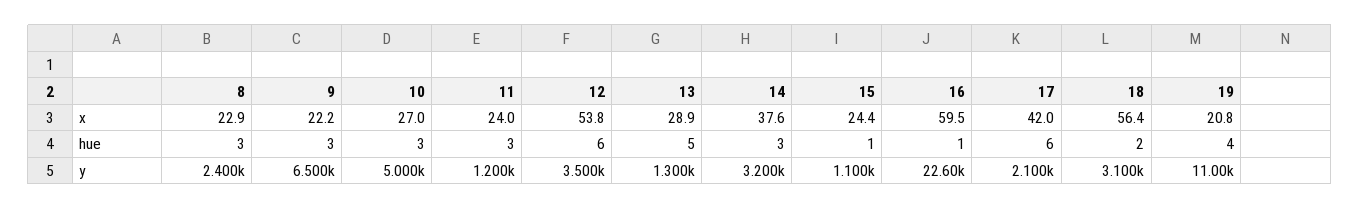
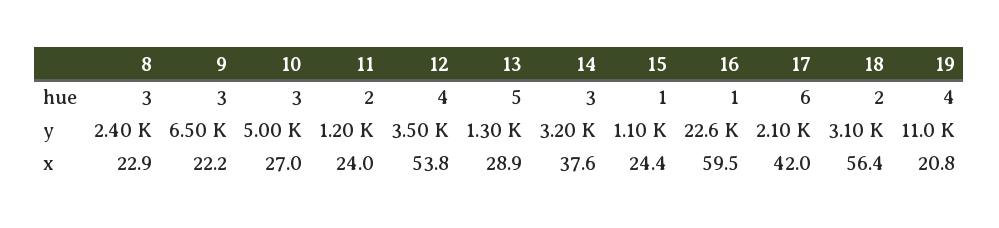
  {
    "8": {
      "x": 22.9,
      "hue": 3,
      "y": 2400
    },
    "9": {
      "x": 22.2,
      "hue": 3,
      "y": 6500
    },
    "10": {
      "x": 27,
      "hue": 3,
      "y": 5000
    },
    "11": {
      "x": 24,
-     "hue": 3,
+     "hue": 2,
      "y": 1200
    },
    "12": {
      "x": 53.8,
-     "hue": 6,
+     "hue": 4,
      "y": 3500
    },
    "13": {
      "x": 28.9,
      "hue": 5,
      "y": 1300
    },
    "14": {
      "x": 37.6,
      "hue": 3,
      "y": 3200
    },
    "15": {
      "x": 24.4,
      "hue": 1,
      "y": 1100
    },
    "16": {
      "x": 59.5,
      "hue": 1,
      "y": 22600
    },
    "17": {
      "x": 42,
      "hue": 6,
      "y": 2100
    },
    "18": {
      "x": 56.4,
      "hue": 2,
      "y": 3100
    },
    "19": {
      "x": 20.8,
      "hue": 4,
      "y": 11000
    }
  }

